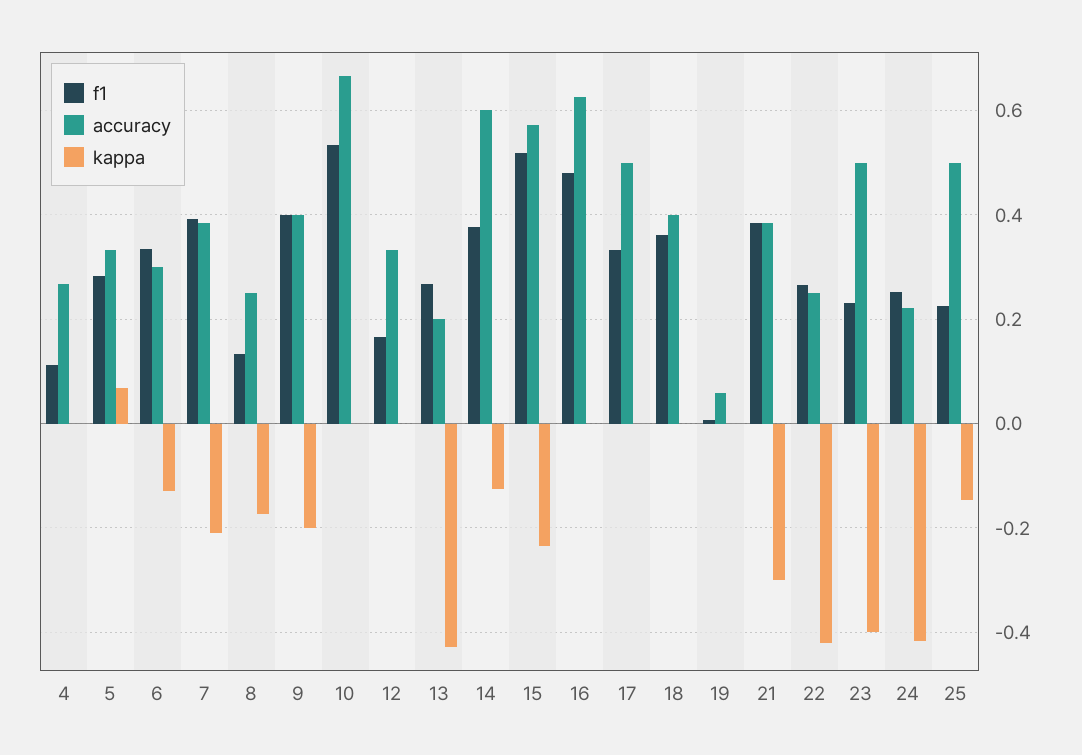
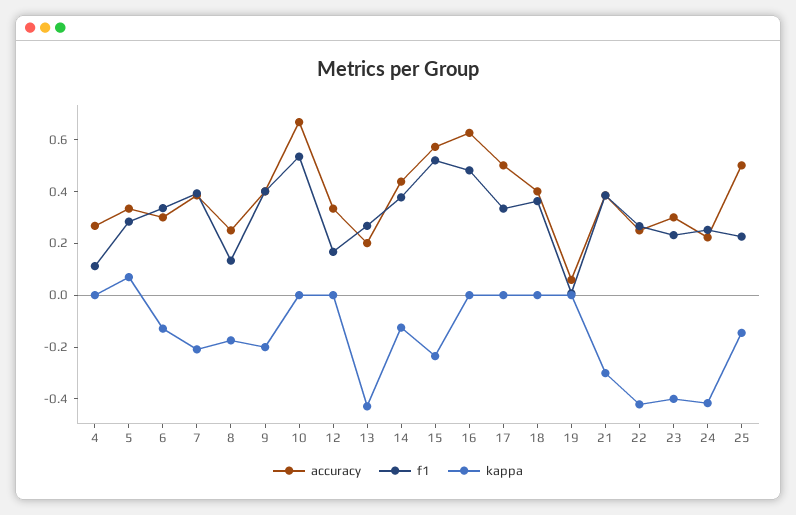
  {
    "f1": {
      "4": 0.12,
      "5": 0.28,
      "6": 0.34,
      "7": 0.4,
      "8": 0.14,
      "9": 0.4,
      "10": 0.54,
      "12": 0.16,
      "13": 0.26,
      "14": 0.38,
      "15": 0.52,
      "16": 0.48,
      "17": 0.34,
      "18": 0.36,
      "19": 0,
      "21": 0.38,
      "22": 0.26,
      "23": 0.24,
      "24": 0.26,
      "25": 0.22
    },
    "accuracy": {
      "4": 0.26,
      "5": 0.34,
      "6": 0.3,
      "7": 0.38,
      "8": 0.26,
      "9": 0.4,
      "10": 0.66,
      "12": 0.34,
      "13": 0.2,
-     "14": 0.6,
+     "14": 0.45,
      "15": 0.58,
      "16": 0.62,
      "17": 0.5,
      "18": 0.4,
      "19": 0.06,
      "21": 0.38,
      "22": 0.26,
-     "23": 0.5,
+     "23": 0.3,
      "24": 0.22,
      "25": 0.5
    },
    "kappa": {
      "4": 0,
      "5": 0.06,
      "6": -0.12,
      "7": -0.2,
      "8": -0.18,
      "9": -0.2,
      "10": 0,
      "12": 0,
      "13": -0.42,
      "14": -0.12,
      "15": -0.24,
      "16": 0,
      "17": 0,
      "18": 0,
      "19": 0,
      "21": -0.3,
      "22": -0.42,
      "23": -0.4,
      "24": -0.42,
      "25": -0.14
    }
  }

